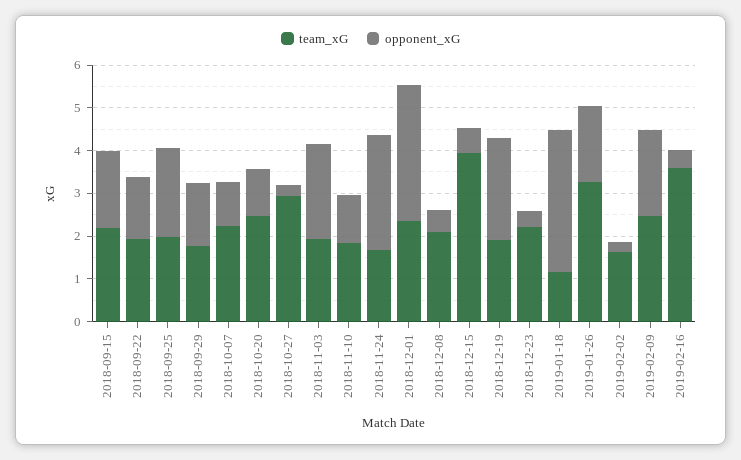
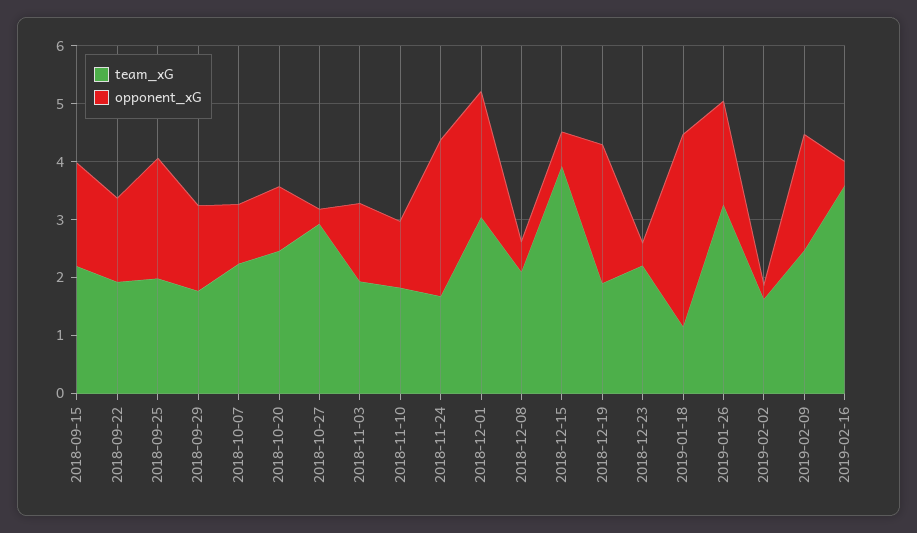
  {
    "team_xG": {
      "2018-09-15": 2.2,
      "2018-09-22": 2,
      "2018-09-25": 2,
      "2018-09-29": 1.8,
      "2018-10-07": 2.2,
      "2018-10-20": 2.4,
      "2018-10-27": 3,
      "2018-11-03": 2,
      "2018-11-10": 1.8,
      "2018-11-24": 1.6,
-     "2018-12-01": 2.4,
+     "2018-12-01": 3,
      "2018-12-08": 2.2,
      "2018-12-15": 4,
      "2018-12-19": 2,
      "2018-12-23": 2.2,
      "2019-01-18": 1.2,
      "2019-01-26": 3.2,
      "2019-02-02": 1.6,
      "2019-02-09": 2.4,
      "2019-02-16": 3.6
    },
    "opponent_xG": {
      "2018-09-15": 1.8,
      "2018-09-22": 1.4,
      "2018-09-25": 2,
      "2018-09-29": 1.4,
      "2018-10-07": 1,
      "2018-10-20": 1.2,
      "2018-10-27": 0.2,
-     "2018-11-03": 2.2,
+     "2018-11-03": 1.4,
      "2018-11-10": 1.2,
      "2018-11-24": 2.6,
-     "2018-12-01": 3.2,
+     "2018-12-01": 2.2,
      "2018-12-08": 0.6,
      "2018-12-15": 0.6,
      "2018-12-19": 2.4,
      "2018-12-23": 0.4,
      "2019-01-18": 3.4,
      "2019-01-26": 1.8,
      "2019-02-02": 0.2,
      "2019-02-09": 2,
      "2019-02-16": 0.4
    }
  }

